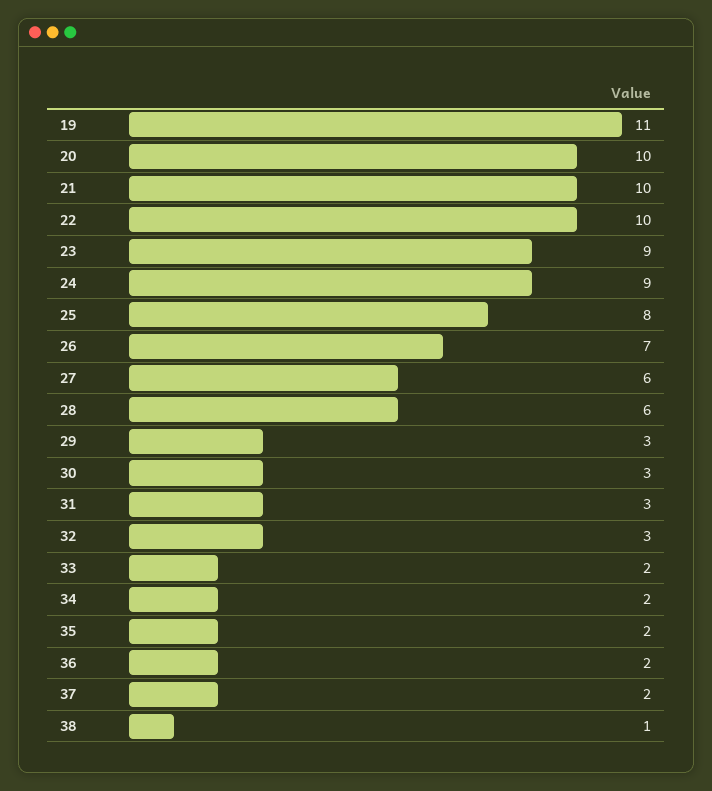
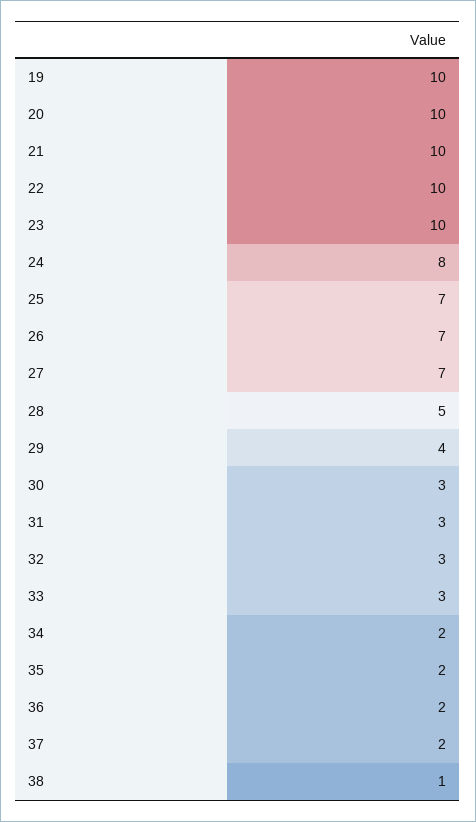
  {
-   "19": 11,
+   "19": 10,
    "20": 10,
    "21": 10,
    "22": 10,
-   "23": 9,
+   "23": 10,
-   "24": 9,
+   "24": 8,
-   "25": 8,
+   "25": 7,
    "26": 7,
-   "27": 6,
+   "27": 7,
-   "28": 6,
+   "28": 5,
-   "29": 3,
+   "29": 4,
    "30": 3,
    "31": 3,
    "32": 3,
-   "33": 2,
+   "33": 3,
    "34": 2,
    "35": 2,
    "36": 2,
    "37": 2,
    "38": 1
  }

